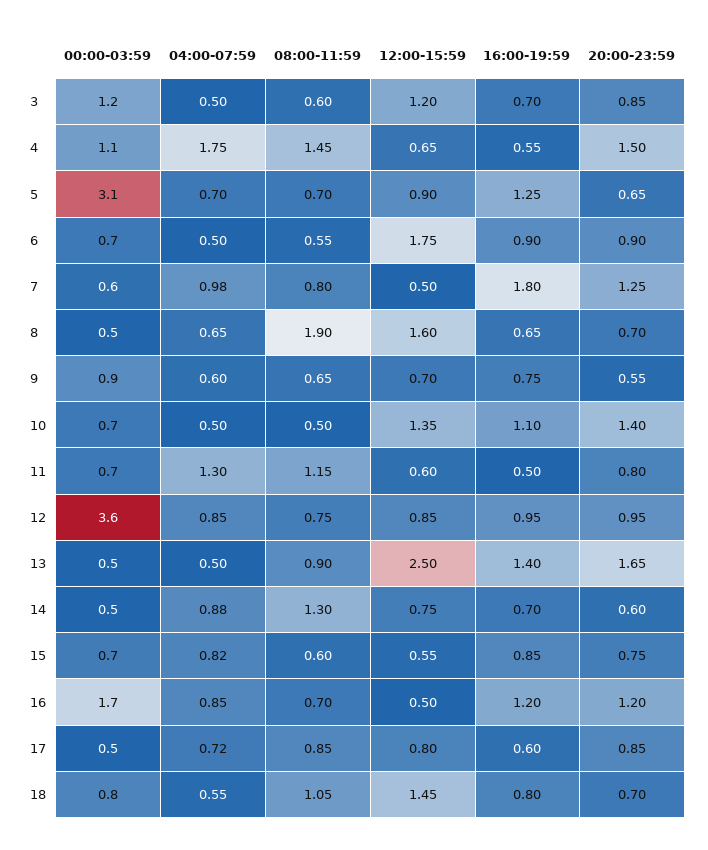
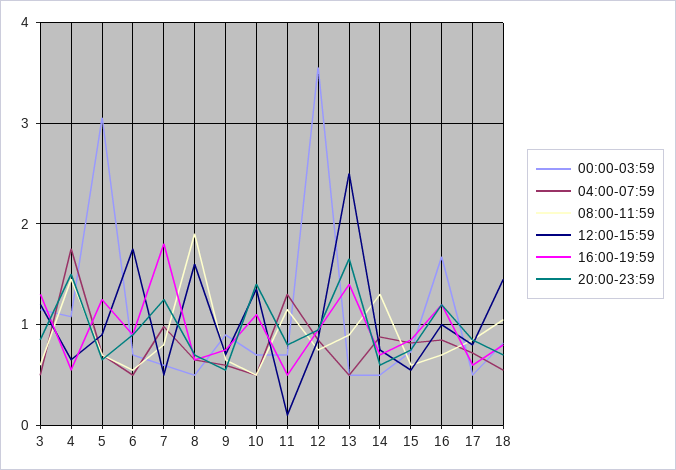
  {
    "00:00-03:59": {
      "3": 1.2,
      "4": 1.1,
      "5": 3.1,
      "6": 0.7,
      "7": 0.6,
      "8": 0.5,
      "9": 0.9,
      "10": 0.7,
      "11": 0.7,
      "12": 3.6,
      "13": 0.5,
      "14": 0.5,
      "15": 0.7,
      "16": 1.7,
      "17": 0.5,
      "18": 0.8
    },
    "04:00-07:59": {
      "3": 0.5,
      "4": 1.75,
      "5": 0.7,
      "6": 0.5,
      "7": 0.98,
      "8": 0.65,
      "9": 0.6,
      "10": 0.5,
      "11": 1.3,
      "12": 0.85,
      "13": 0.5,
      "14": 0.88,
      "15": 0.82,
      "16": 0.85,
      "17": 0.72,
      "18": 0.55
    },
    "08:00-11:59": {
      "3": 0.6,
      "4": 1.45,
      "5": 0.7,
      "6": 0.55,
      "7": 0.8,
      "8": 1.9,
      "9": 0.65,
      "10": 0.5,
      "11": 1.15,
      "12": 0.75,
      "13": 0.9,
      "14": 1.3,
      "15": 0.6,
      "16": 0.7,
      "17": 0.85,
      "18": 1.05
    },
    "12:00-15:59": {
      "3": 1.2,
      "4": 0.65,
      "5": 0.9,
      "6": 1.75,
      "7": 0.5,
      "8": 1.6,
      "9": 0.7,
      "10": 1.35,
-     "11": 0.6,
+     "11": 0.1,
      "12": 0.85,
      "13": 2.5,
      "14": 0.75,
      "15": 0.55,
-     "16": 0.5,
+     "16": 1,
      "17": 0.8,
      "18": 1.45
    },
    "16:00-19:59": {
-     "3": 0.7,
+     "3": 1.3,
      "4": 0.55,
      "5": 1.25,
      "6": 0.9,
      "7": 1.8,
      "8": 0.65,
      "9": 0.75,
      "10": 1.1,
      "11": 0.5,
      "12": 0.95,
      "13": 1.4,
      "14": 0.7,
      "15": 0.85,
      "16": 1.2,
      "17": 0.6,
      "18": 0.8
    },
    "20:00-23:59": {
      "3": 0.85,
      "4": 1.5,
      "5": 0.65,
      "6": 0.9,
      "7": 1.25,
      "8": 0.7,
      "9": 0.55,
      "10": 1.4,
      "11": 0.8,
      "12": 0.95,
      "13": 1.65,
      "14": 0.6,
      "15": 0.75,
      "16": 1.2,
      "17": 0.85,
      "18": 0.7
    }
  }

